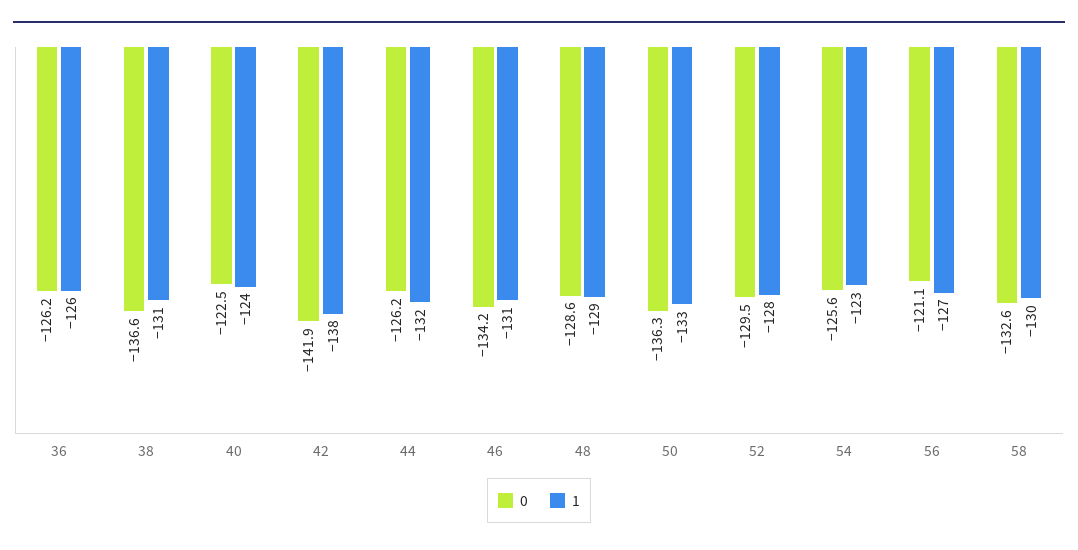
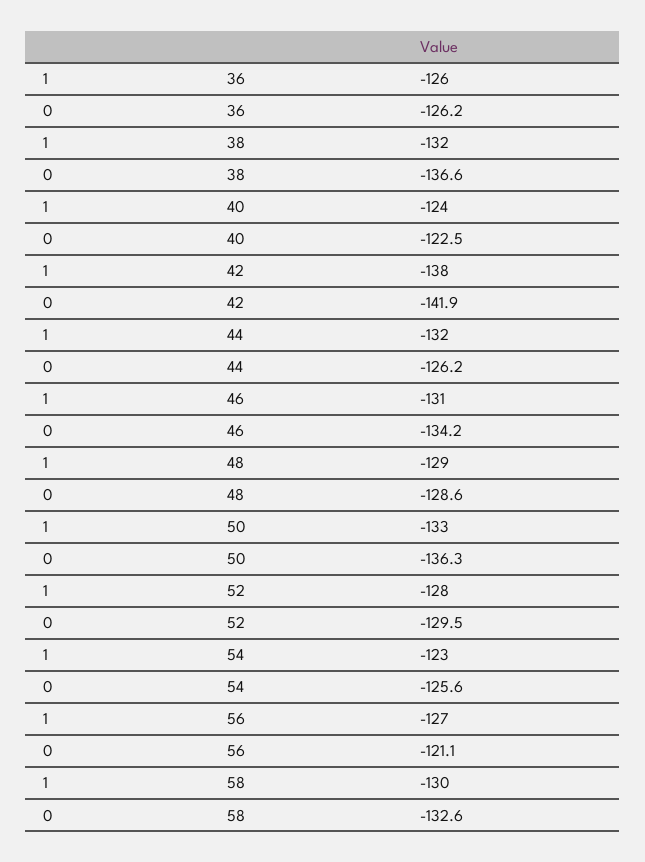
  {
    "0": {
      "36": -126.2,
      "38": -136.6,
      "40": -122.5,
      "42": -141.9,
      "44": -126.2,
      "46": -134.2,
      "48": -128.6,
      "50": -136.3,
      "52": -129.5,
      "54": -125.6,
      "56": -121.1,
      "58": -132.6
    },
    "1": {
      "36": -126,
-     "38": -131,
+     "38": -132,
      "40": -124,
      "42": -138,
      "44": -132,
      "46": -131,
      "48": -129,
      "50": -133,
      "52": -128,
      "54": -123,
      "56": -127,
      "58": -130
    }
  }

